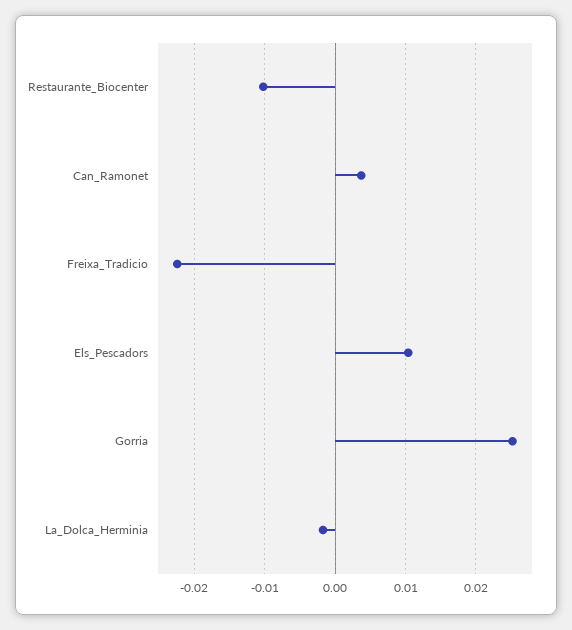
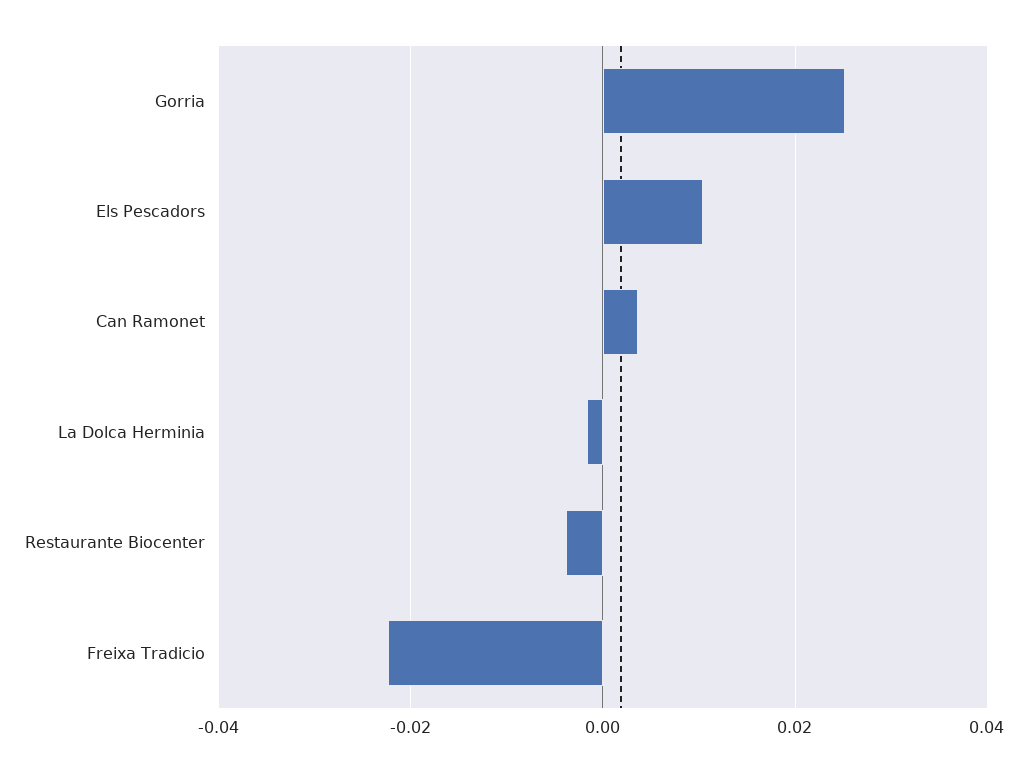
  {
-   "Restaurante_Biocenter": -0.01,
+   "Restaurante_Biocenter": -0.004,
    "Can_Ramonet": 0.004,
    "Freixa_Tradicio": -0.022,
    "Els_Pescadors": 0.01,
    "Gorria": 0.025,
    "La_Dolca_Herminia": -0.002
  }

